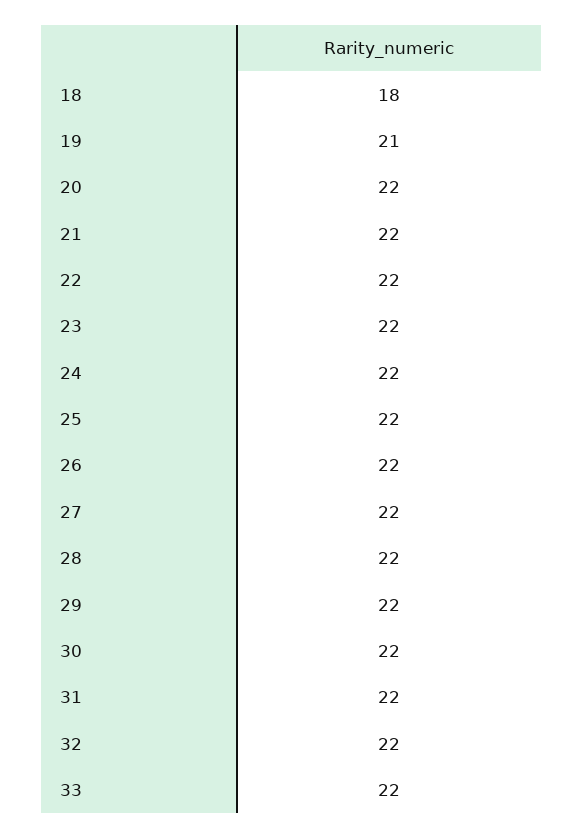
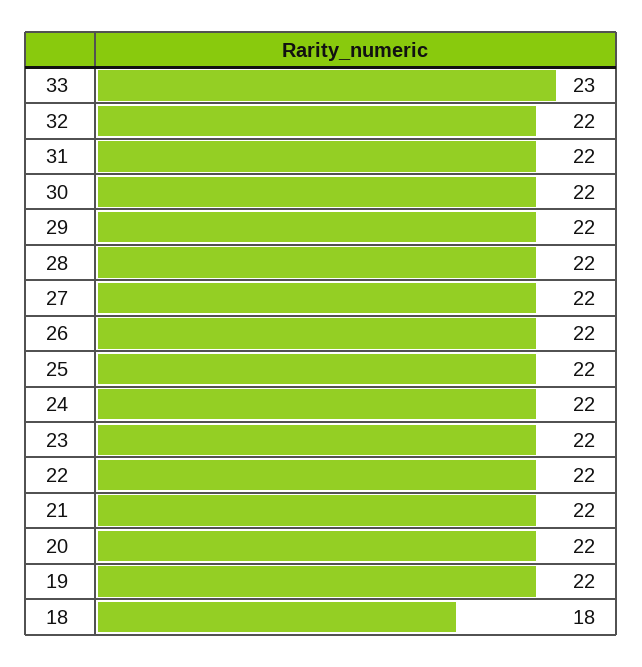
  {
    "18": 18,
-   "19": 21,
+   "19": 22,
    "20": 22,
    "21": 22,
    "22": 22,
    "23": 22,
    "24": 22,
    "25": 22,
    "26": 22,
    "27": 22,
    "28": 22,
    "29": 22,
    "30": 22,
    "31": 22,
    "32": 22,
-   "33": 22
+   "33": 23
  }

